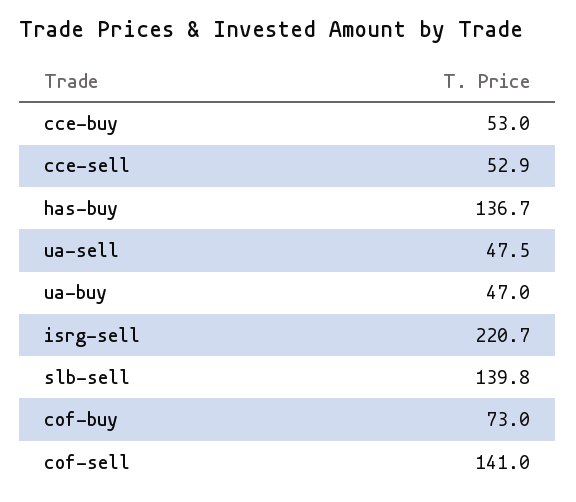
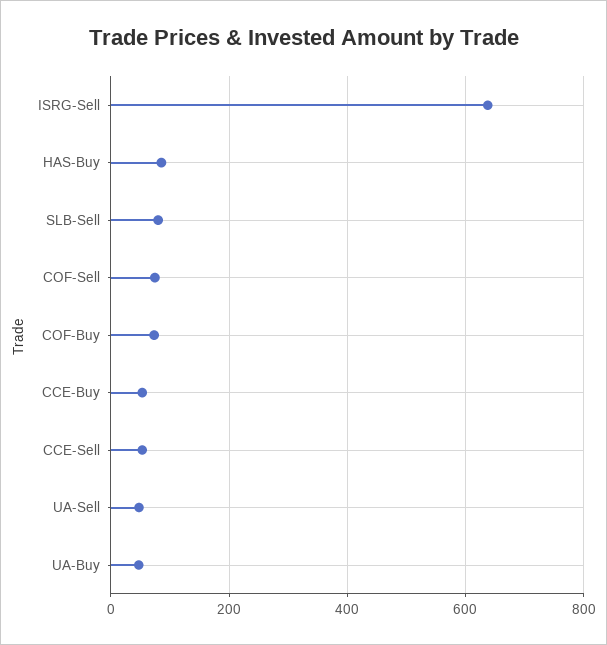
  {
    "cce-buy": 53,
    "cce-sell": 52.9,
-   "has-buy": 136.7,
+   "has-buy": 80,
    "ua-sell": 47.5,
    "ua-buy": 47,
-   "isrg-sell": 220.7,
+   "isrg-sell": 640,
-   "slb-sell": 139.8,
+   "slb-sell": 80,
    "cof-buy": 73,
-   "cof-sell": 141
+   "cof-sell": 80
  }

